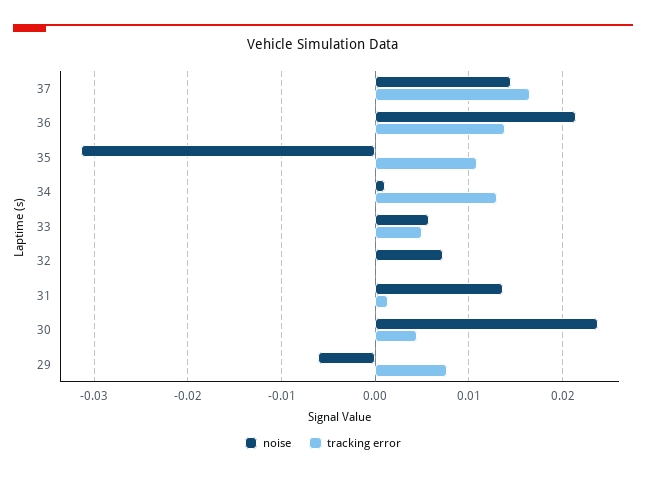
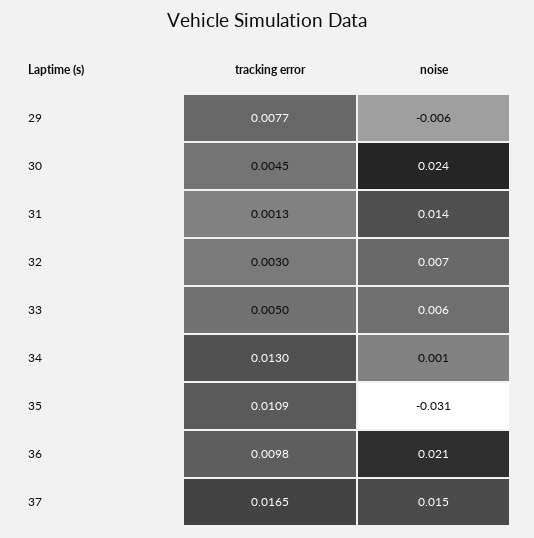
  {
    "noise": {
      "37": 0.015,
      "36": 0.021,
      "35": -0.031,
      "34": 0.001,
      "33": 0.006,
      "32": 0.007,
      "31": 0.014,
      "30": 0.024,
      "29": -0.006
    },
    "tracking error": {
      "37": 0.0165,
-     "36": 0.014,
+     "36": 0.0098,
      "35": 0.0109,
      "34": 0.013,
      "33": 0.005,
-     "32": 0,
+     "32": 0.003,
      "31": 0.0013,
      "30": 0.0045,
      "29": 0.0077
    }
  }

